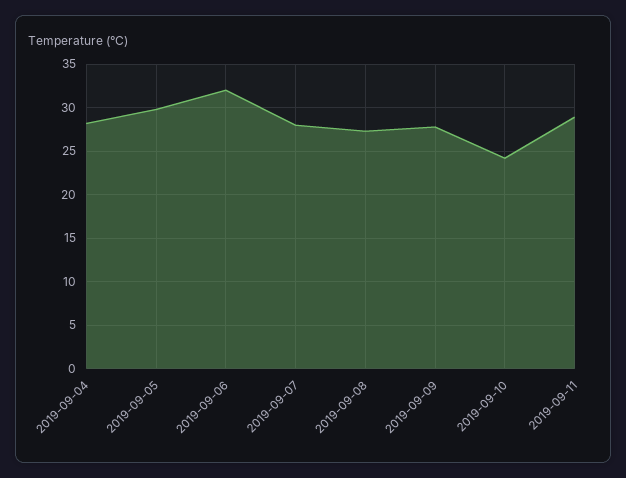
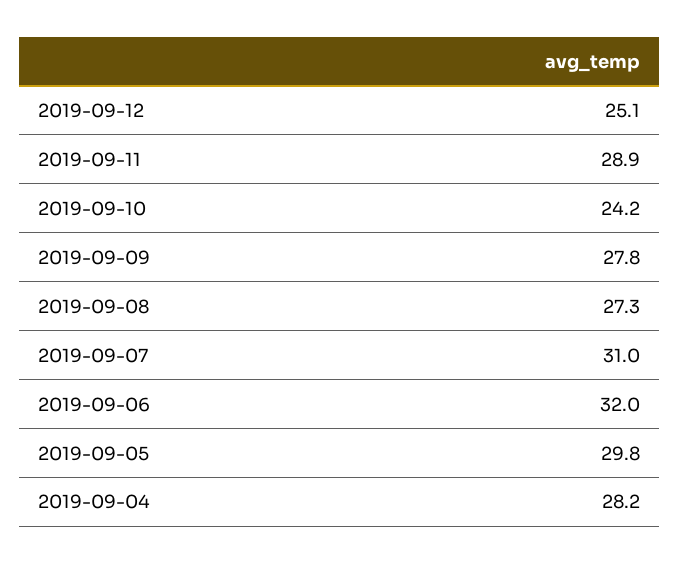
  {
    "2019-09-04": 28.2,
    "2019-09-05": 29.8,
    "2019-09-06": 32,
-   "2019-09-07": 28,
+   "2019-09-07": 31,
    "2019-09-08": 27.3,
    "2019-09-09": 27.8,
    "2019-09-10": 24.2,
-   "2019-09-11": 28.9
+   "2019-09-11": 28.9,
+   "2019-09-12": 25.1
  }

